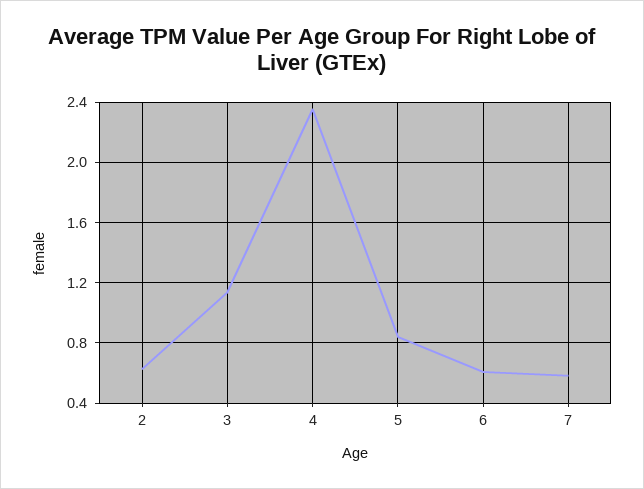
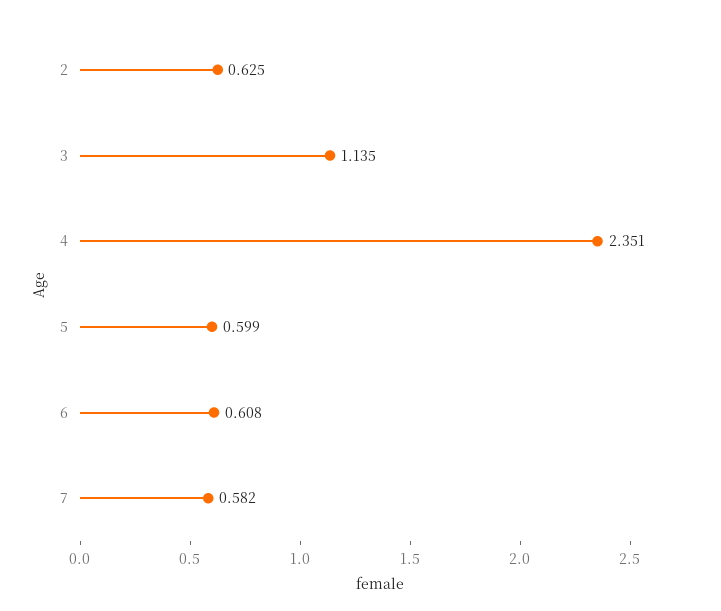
  {
    "2": 0.625,
    "3": 1.135,
    "4": 2.351,
-   "5": 0.85,
+   "5": 0.599,
    "6": 0.608,
    "7": 0.582
  }

